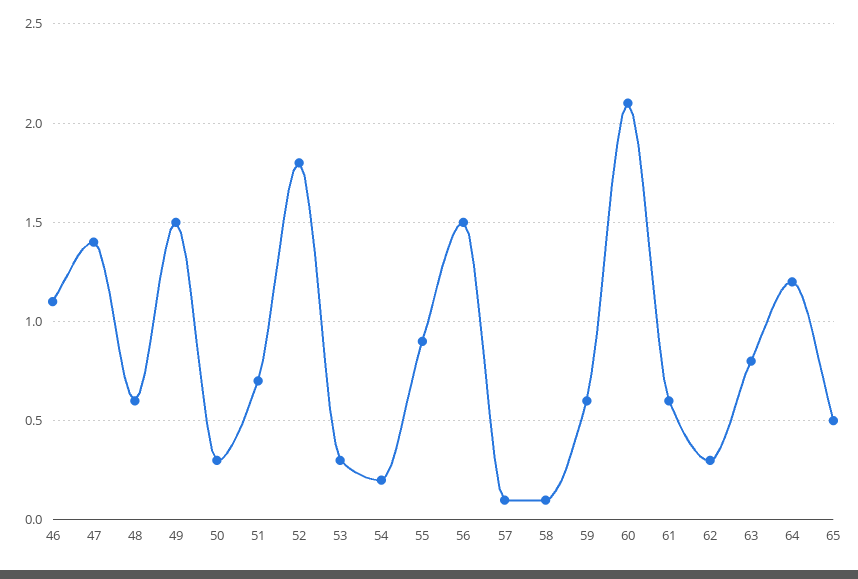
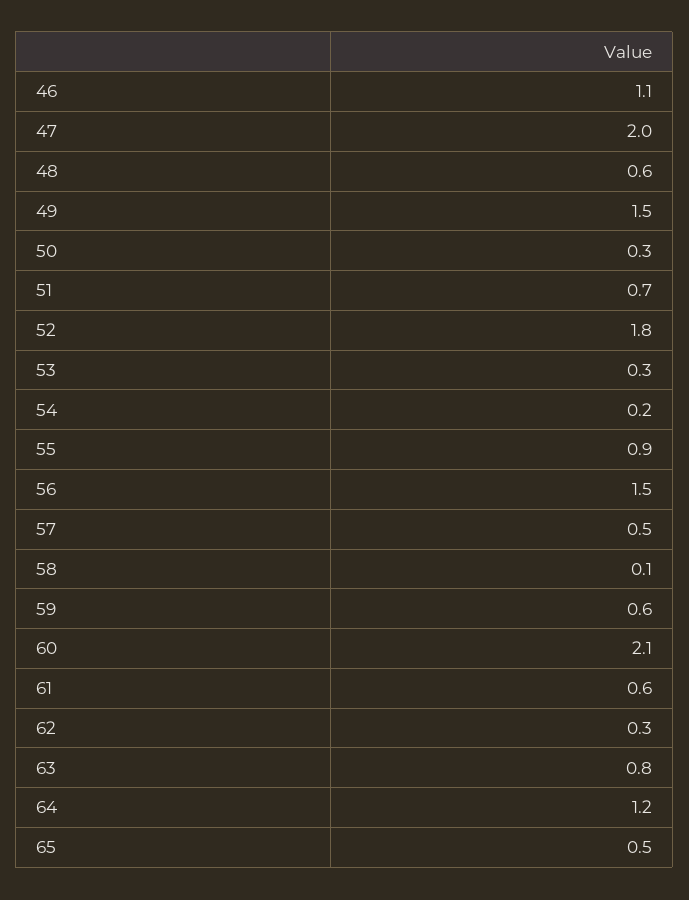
  {
    "46": 1.1,
-   "47": 1.4,
+   "47": 2,
    "48": 0.6,
    "49": 1.5,
    "50": 0.3,
    "51": 0.7,
    "52": 1.8,
    "53": 0.3,
    "54": 0.2,
    "55": 0.9,
    "56": 1.5,
-   "57": 0.1,
+   "57": 0.5,
    "58": 0.1,
    "59": 0.6,
    "60": 2.1,
    "61": 0.6,
    "62": 0.3,
    "63": 0.8,
    "64": 1.2,
    "65": 0.5
  }

